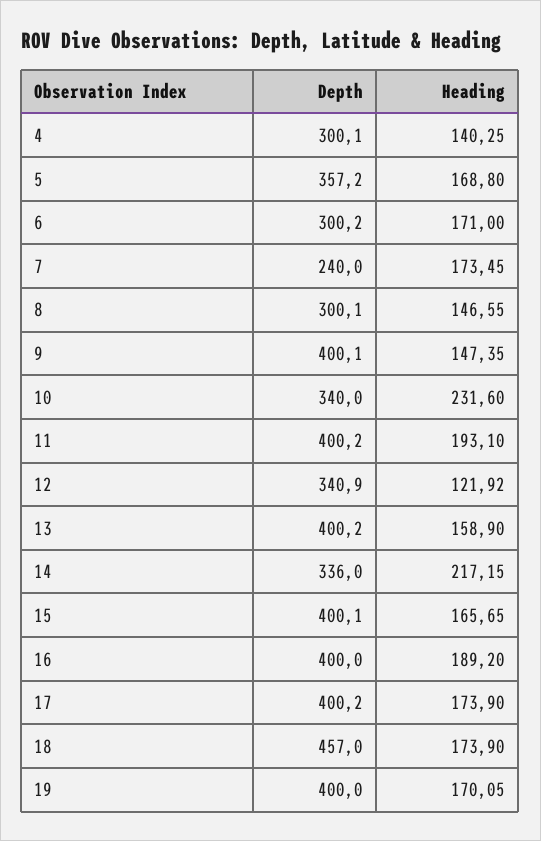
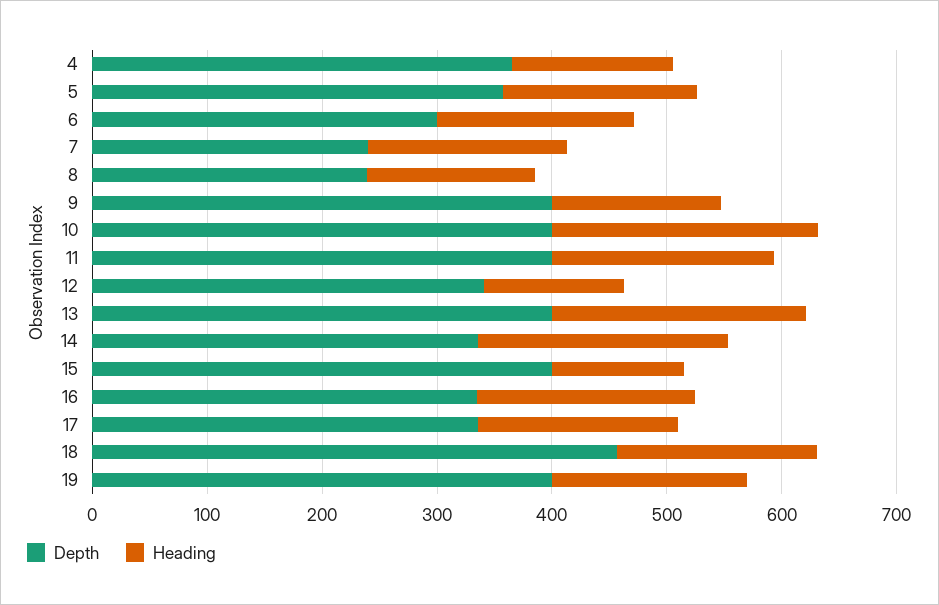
  {
    "Depth": {
-     "4": 300.1,
+     "4": 360,
      "5": 357.2,
      "6": 300.2,
      "7": 240,
-     "8": 300.1,
+     "8": 240,
      "9": 400.1,
-     "10": 340,
+     "10": 400,
      "11": 400.2,
      "12": 340.9,
      "13": 400.2,
      "14": 336,
      "15": 400.1,
-     "16": 400,
+     "16": 340,
-     "17": 400.2,
+     "17": 340,
      "18": 457,
      "19": 400
    },
    "Heading": {
      "4": 140.25,
      "5": 168.8,
      "6": 171,
      "7": 173.45,
      "8": 146.55,
      "9": 147.35,
      "10": 231.6,
      "11": 193.1,
      "12": 121.92,
-     "13": 158.9,
+     "13": 220,
      "14": 217.15,
-     "15": 165.65,
+     "15": 120,
      "16": 189.2,
      "17": 173.9,
      "18": 173.9,
      "19": 170.05
    }
  }

